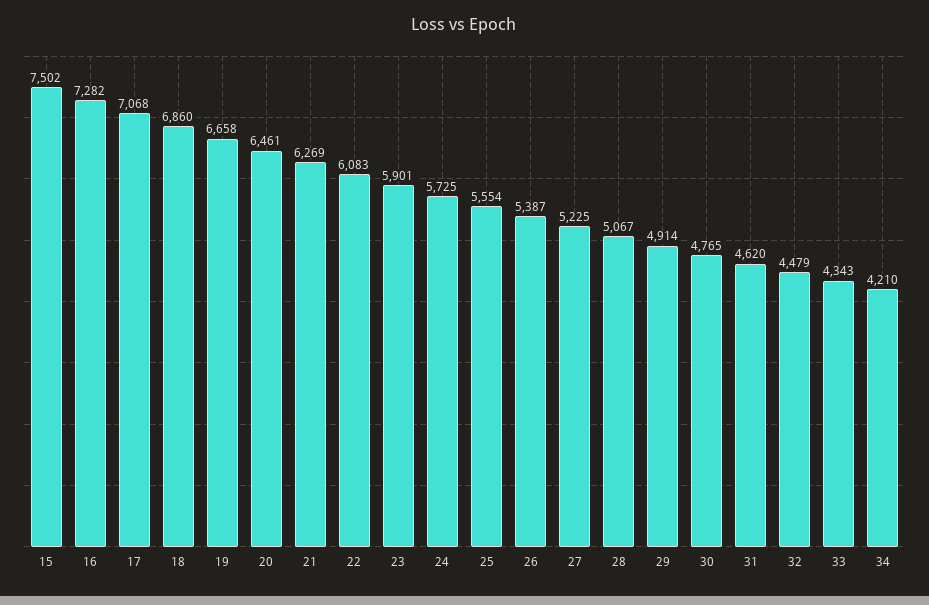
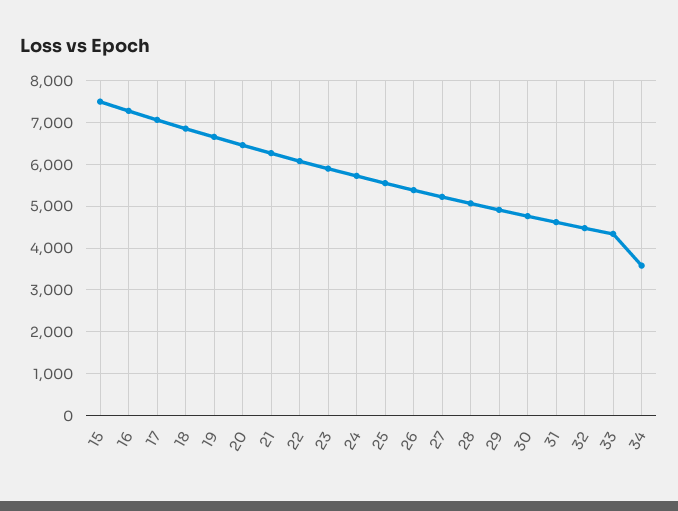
  {
    "15": 7502,
    "16": 7282,
    "17": 7068,
    "18": 6860,
    "19": 6658,
    "20": 6461,
    "21": 6269,
    "22": 6083,
    "23": 5901,
    "24": 5725,
    "25": 5554,
    "26": 5387,
    "27": 5225,
    "28": 5067,
    "29": 4914,
    "30": 4765,
    "31": 4620,
    "32": 4479,
    "33": 4343,
-   "34": 4210
+   "34": 3600
  }

